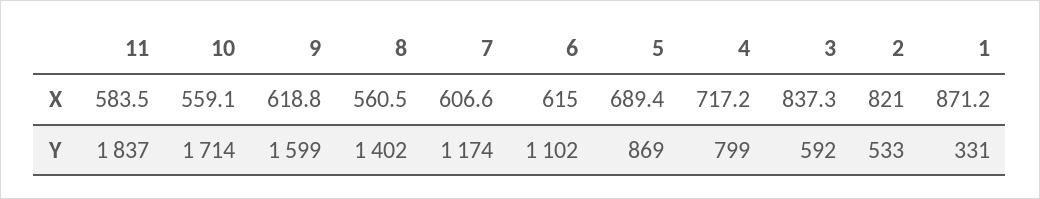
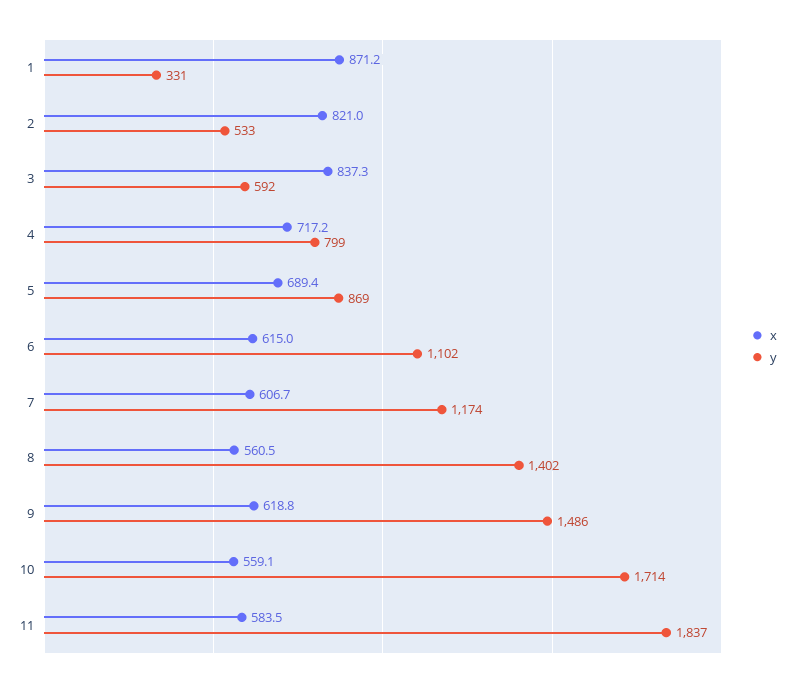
  {
    "X": {
      "11": 583.5,
      "10": 559.1,
      "9": 618.8,
      "8": 560.5,
-     "7": 606.6,
+     "7": 606.7,
      "6": 615,
      "5": 689.4,
      "4": 717.2,
      "3": 837.3,
      "2": 821,
      "1": 871.2
    },
    "Y": {
      "11": 1837,
      "10": 1714,
-     "9": 1599,
+     "9": 1486,
      "8": 1402,
      "7": 1174,
      "6": 1102,
      "5": 869,
      "4": 799,
      "3": 592,
      "2": 533,
      "1": 331
    }
  }

